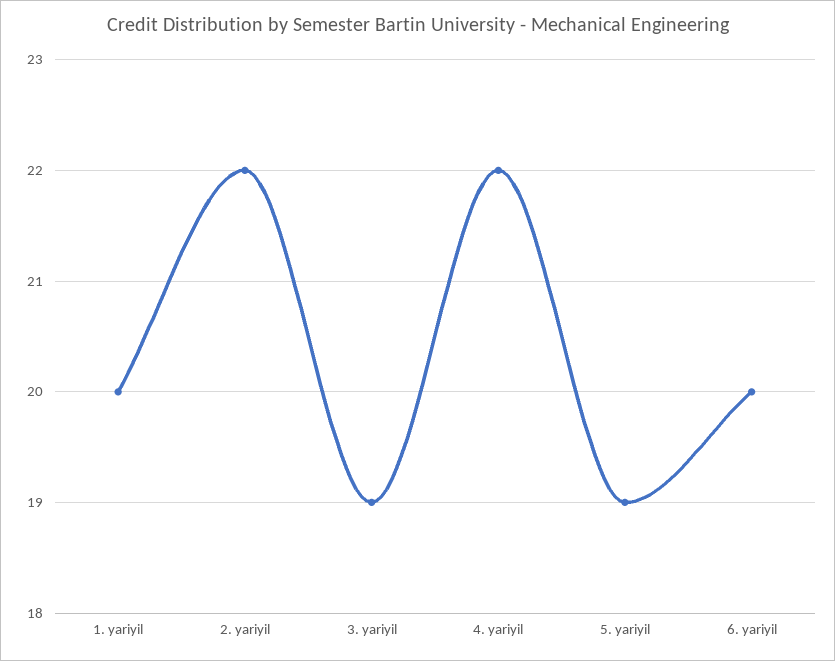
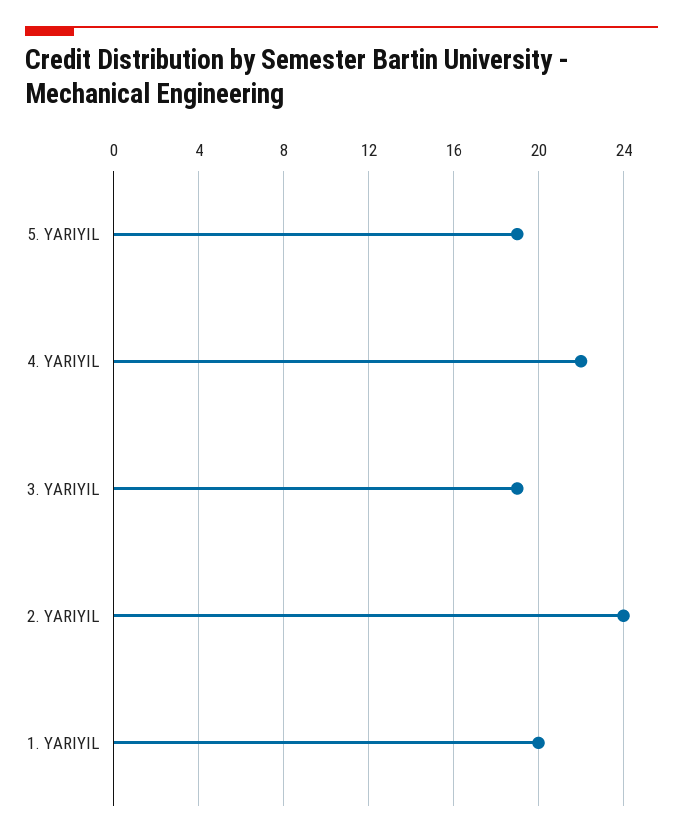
  {
    "1. yariyil": 20,
-   "2. yariyil": 22,
+   "2. yariyil": 24,
    "3. yariyil": 19,
    "4. yariyil": 22,
-   "5. yariyil": 19,
+   "5. yariyil": 19
-   "6. yariyil": 20
  }

